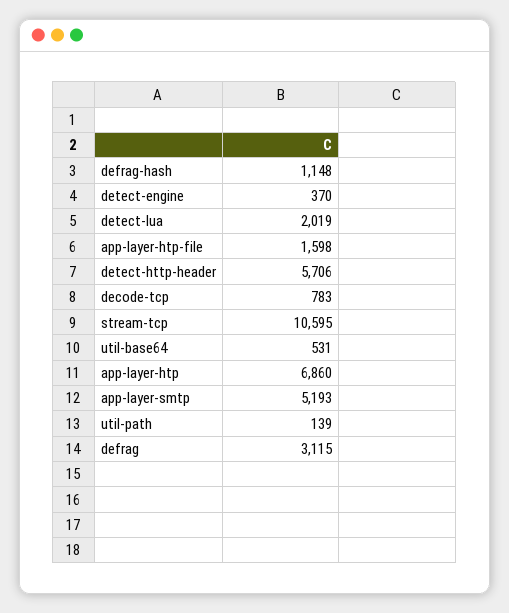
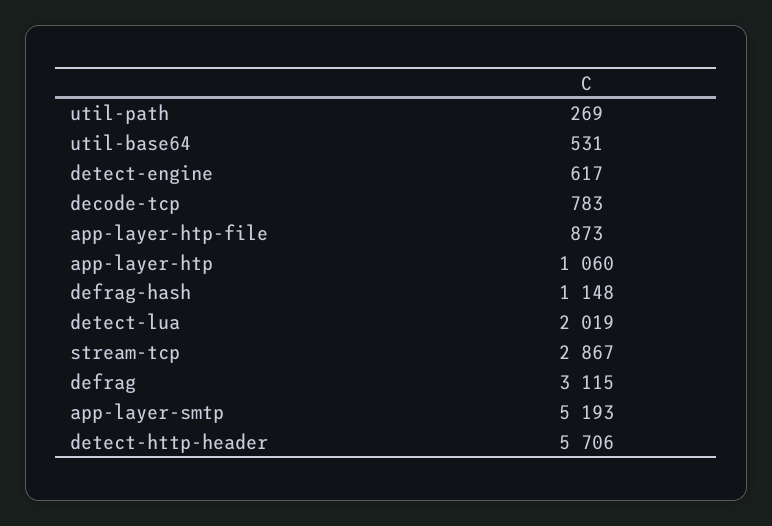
  {
    "defrag-hash": 1148,
-   "detect-engine": 370,
+   "detect-engine": 617,
    "detect-lua": 2019,
-   "app-layer-htp-file": 1598,
+   "app-layer-htp-file": 873,
    "detect-http-header": 5706,
    "decode-tcp": 783,
-   "stream-tcp": 10595,
+   "stream-tcp": 2867,
    "util-base64": 531,
-   "app-layer-htp": 6860,
+   "app-layer-htp": 1060,
    "app-layer-smtp": 5193,
-   "util-path": 139,
+   "util-path": 269,
    "defrag": 3115
  }

